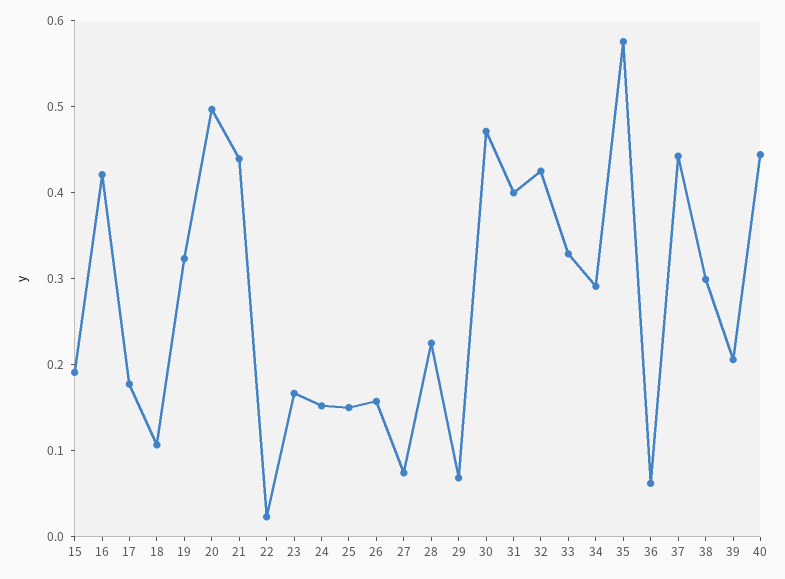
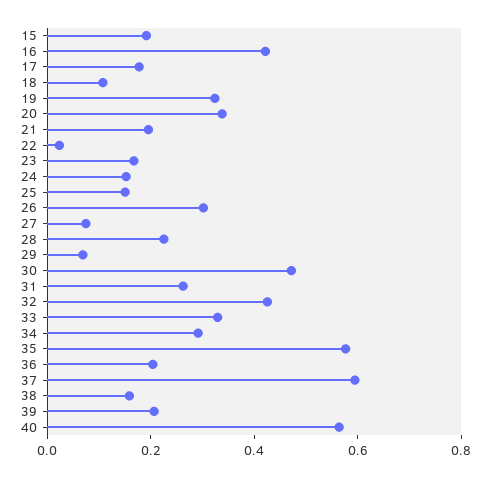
  {
    "15": 0.2,
    "16": 0.42,
    "17": 0.18,
    "18": 0.1,
    "19": 0.32,
-   "20": 0.5,
+   "20": 0.35,
-   "21": 0.44,
+   "21": 0.2,
    "22": 0.02,
    "23": 0.16,
    "24": 0.16,
    "25": 0.16,
-   "26": 0.16,
+   "26": 0.3,
    "27": 0.08,
    "28": 0.22,
    "29": 0.06,
    "30": 0.48,
-   "31": 0.4,
+   "31": 0.25,
    "32": 0.42,
    "33": 0.32,
    "34": 0.3,
    "35": 0.58,
-   "36": 0.06,
+   "36": 0.2,
-   "37": 0.44,
+   "37": 0.6,
-   "38": 0.3,
+   "38": 0.15,
    "39": 0.2,
-   "40": 0.44
+   "40": 0.55
  }

